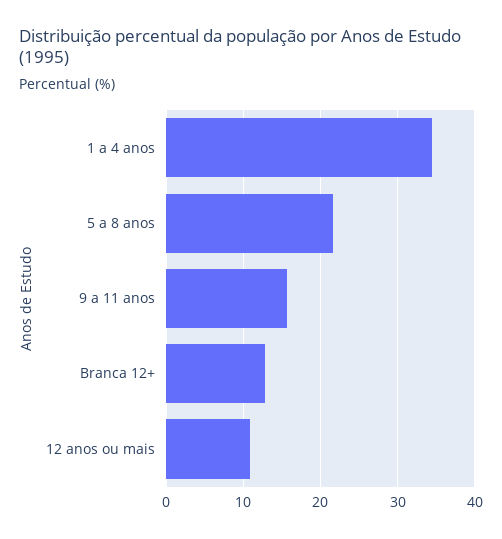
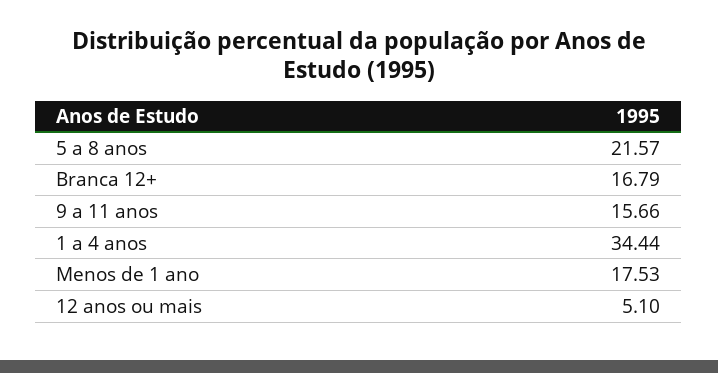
  {
    "1 a 4 anos": 34.44,
    "5 a 8 anos": 21.57,
    "9 a 11 anos": 15.66,
-   "Branca 12+": 13,
+   "Branca 12+": 16.79,
-   "12 anos ou mais": 11
+   "12 anos ou mais": 5.1,
+   "Menos de 1 ano": 17.53
  }

